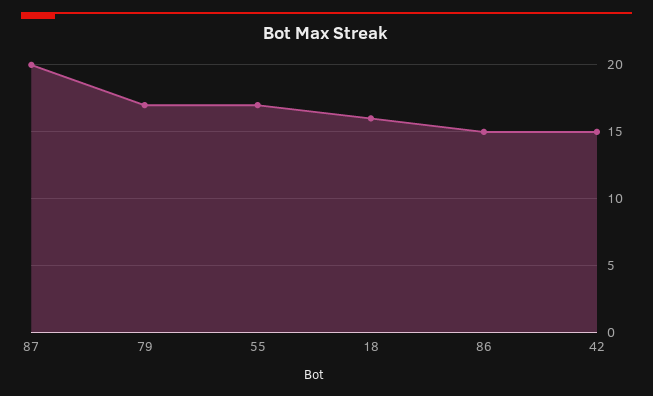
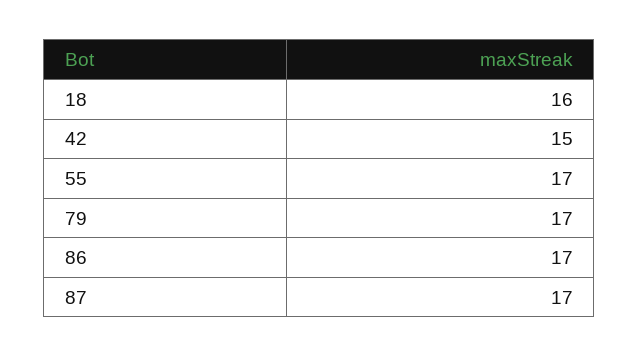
  {
-   "87": 20,
+   "87": 17,
    "79": 17,
    "55": 17,
    "18": 16,
-   "86": 15,
+   "86": 17,
    "42": 15
  }

